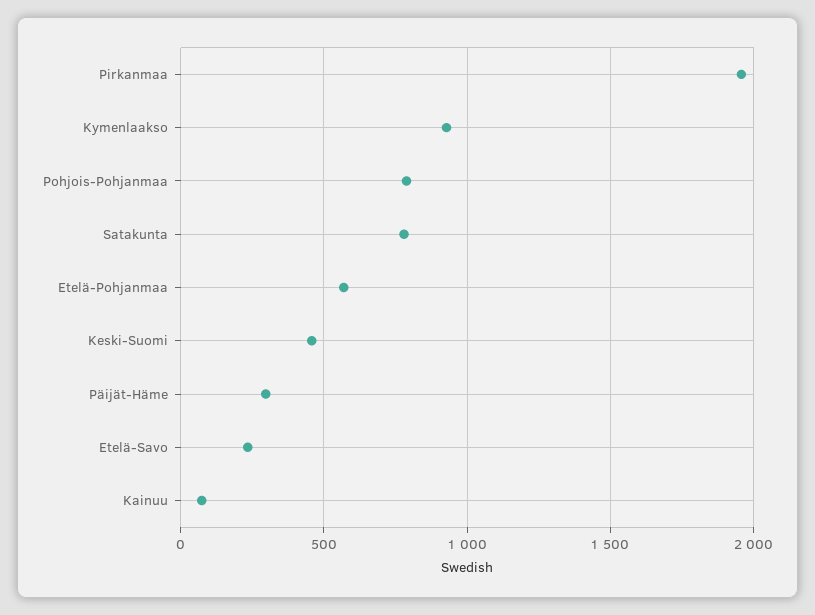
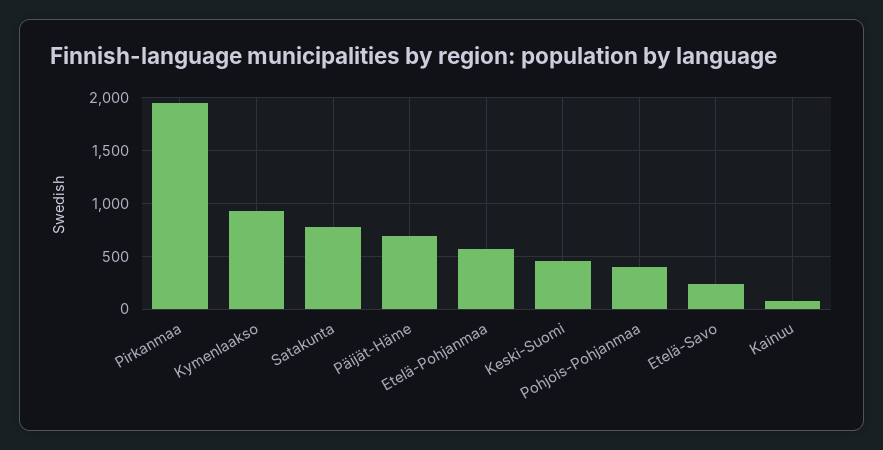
  {
    "Pirkanmaa": 1950,
    "Kymenlaakso": 950,
-   "Pohjois-Pohjanmaa": 800,
+   "Pohjois-Pohjanmaa": 400,
    "Satakunta": 800,
    "Etelä-Pohjanmaa": 550,
    "Keski-Suomi": 450,
-   "Päijät-Häme": 300,
+   "Päijät-Häme": 700,
    "Etelä-Savo": 250,
    "Kainuu": 50
  }

